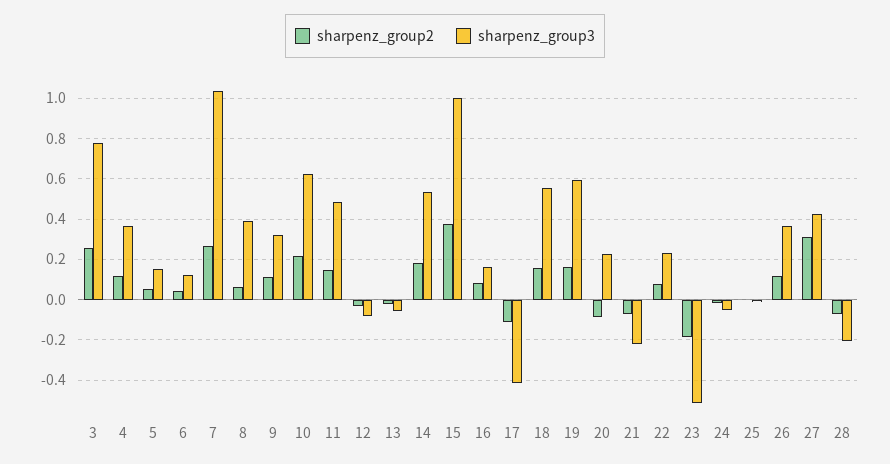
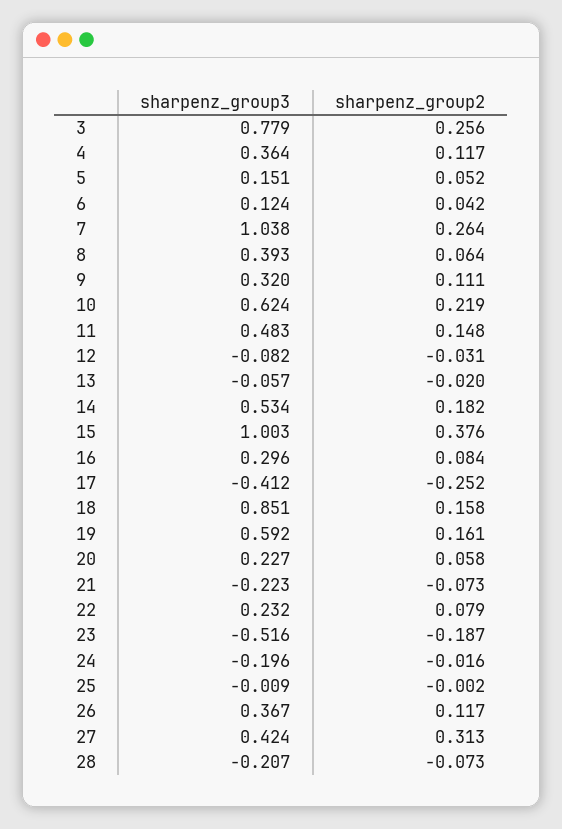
  {
    "sharpenz_group2": {
      "3": 0.256,
      "4": 0.117,
      "5": 0.052,
      "6": 0.042,
      "7": 0.264,
      "8": 0.064,
      "9": 0.111,
      "10": 0.219,
      "11": 0.148,
      "12": -0.031,
      "13": -0.02,
      "14": 0.182,
      "15": 0.376,
      "16": 0.084,
-     "17": -0.1,
+     "17": -0.252,
      "18": 0.158,
      "19": 0.161,
-     "20": -0.1,
+     "20": 0.058,
      "21": -0.073,
      "22": 0.079,
      "23": -0.187,
      "24": -0.016,
      "25": -0.002,
      "26": 0.117,
      "27": 0.313,
      "28": -0.073
    },
    "sharpenz_group3": {
      "3": 0.779,
      "4": 0.364,
      "5": 0.151,
      "6": 0.124,
      "7": 1.038,
      "8": 0.393,
      "9": 0.32,
      "10": 0.624,
      "11": 0.483,
      "12": -0.082,
      "13": -0.057,
      "14": 0.534,
      "15": 1.003,
-     "16": 0.15,
+     "16": 0.296,
      "17": -0.412,
-     "18": 0.55,
+     "18": 0.851,
      "19": 0.592,
      "20": 0.227,
      "21": -0.223,
      "22": 0.232,
      "23": -0.516,
-     "24": -0.05,
+     "24": -0.196,
      "25": -0.009,
      "26": 0.367,
      "27": 0.424,
      "28": -0.207
    }
  }

